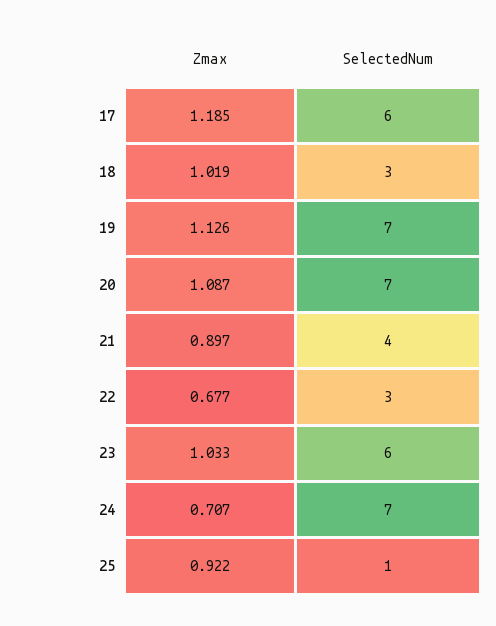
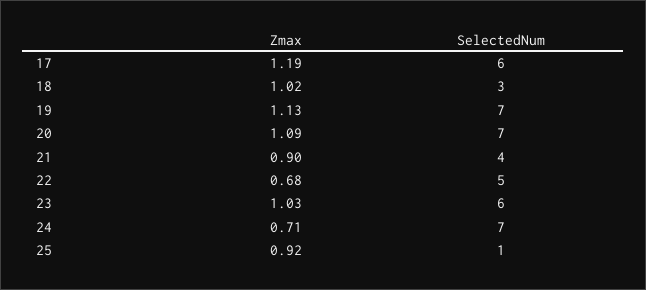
  {
    "Zmax": {
      "17": 1.185,
      "18": 1.019,
      "19": 1.126,
      "20": 1.087,
      "21": 0.897,
      "22": 0.677,
      "23": 1.033,
      "24": 0.707,
      "25": 0.922
    },
    "SelectedNum": {
      "17": 6,
      "18": 3,
      "19": 7,
      "20": 7,
      "21": 4,
-     "22": 3,
+     "22": 5,
      "23": 6,
      "24": 7,
      "25": 1
    }
  }

